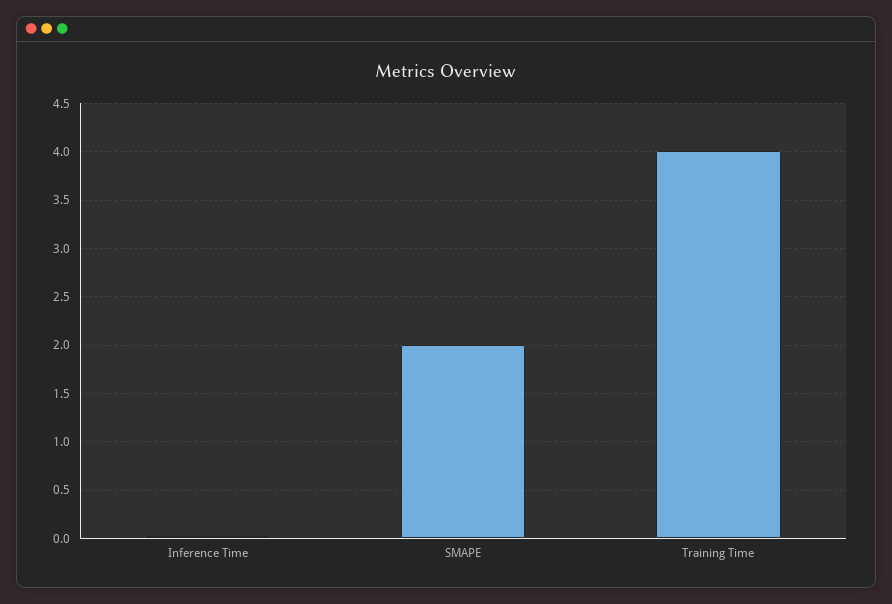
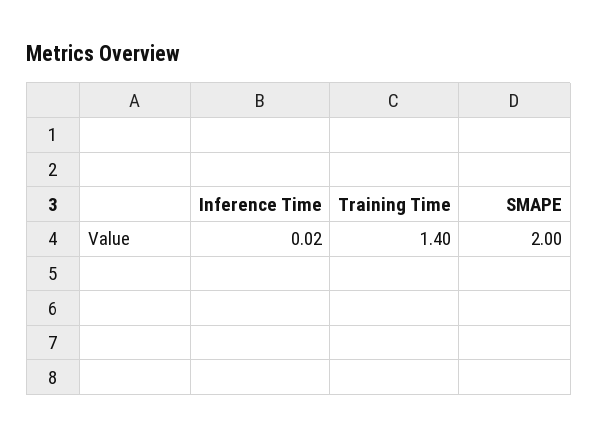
  {
    "Inference Time": 0.02,
    "SMAPE": 2,
-   "Training Time": 4
+   "Training Time": 1.4
  }

